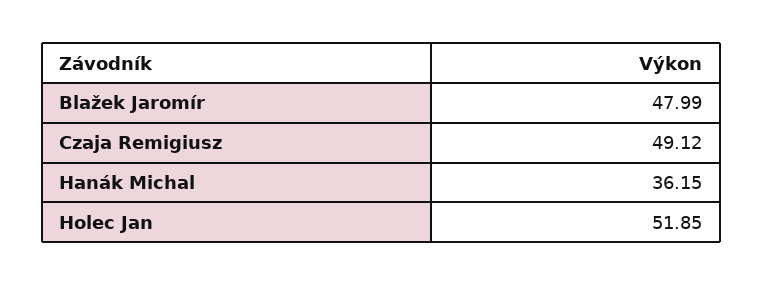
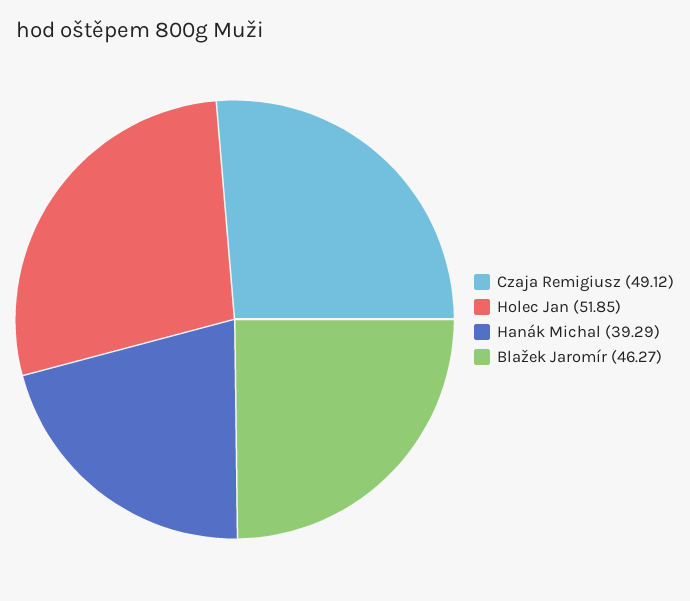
  {
-   "Blažek Jaromír": 47.99,
+   "Blažek Jaromír": 46.27,
    "Czaja Remigiusz": 49.12,
-   "Hanák Michal": 36.15,
+   "Hanák Michal": 39.29,
    "Holec Jan": 51.85
  }

